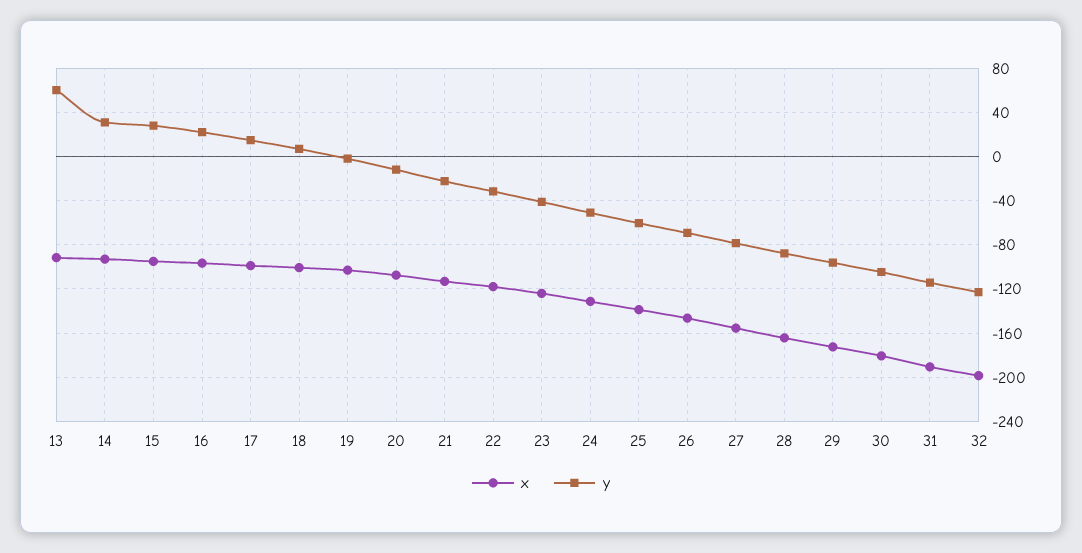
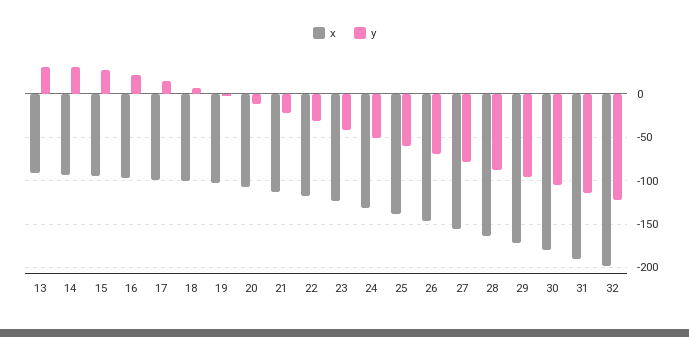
  {
    "x": {
      "13": -90,
      "14": -90,
      "15": -90,
      "16": -100,
      "17": -100,
      "18": -100,
      "19": -100,
      "20": -110,
      "21": -110,
      "22": -120,
      "23": -120,
      "24": -130,
      "25": -140,
      "26": -150,
      "27": -160,
      "28": -160,
      "29": -170,
      "30": -180,
      "31": -190,
      "32": -200
    },
    "y": {
-     "13": 60,
+     "13": 30,
      "14": 30,
      "15": 30,
      "16": 20,
      "17": 10,
      "18": 10,
      "19": 0,
      "20": -10,
      "21": -20,
      "22": -30,
      "23": -40,
      "24": -50,
      "25": -60,
      "26": -70,
      "27": -80,
      "28": -90,
      "29": -100,
      "30": -100,
      "31": -110,
      "32": -120
    }
  }

